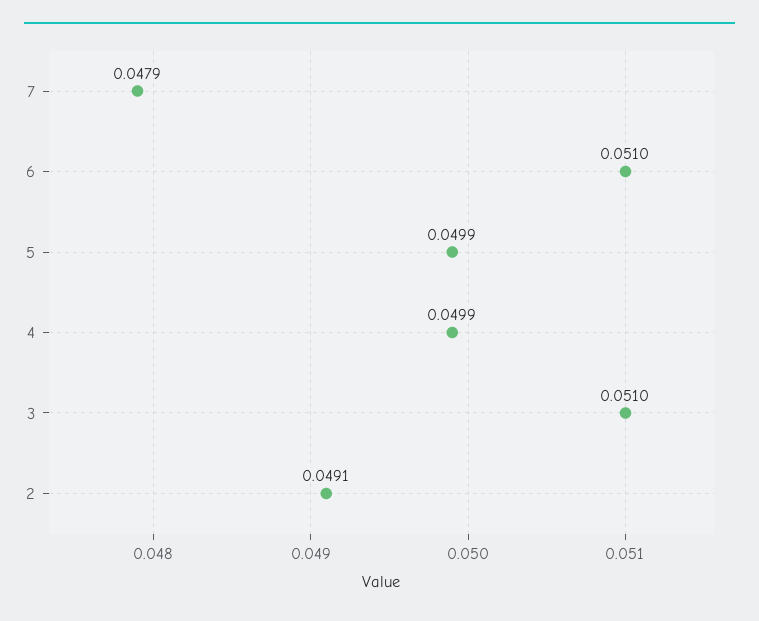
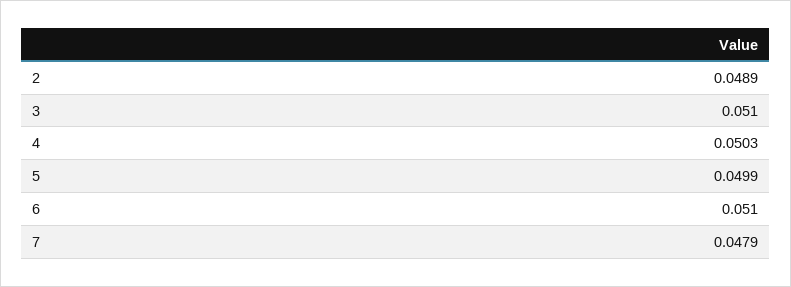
  {
    "7": 0.0479,
    "6": 0.051,
    "5": 0.0499,
-   "4": 0.0499,
+   "4": 0.0503,
    "3": 0.051,
-   "2": 0.0491
+   "2": 0.0489
  }

